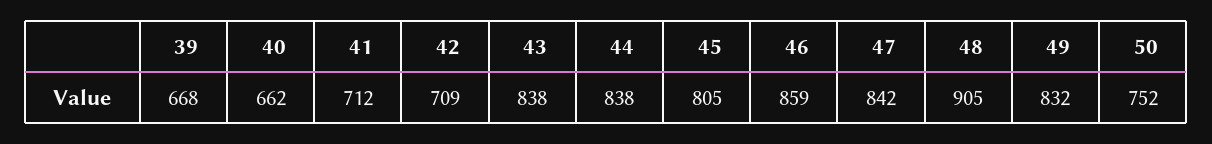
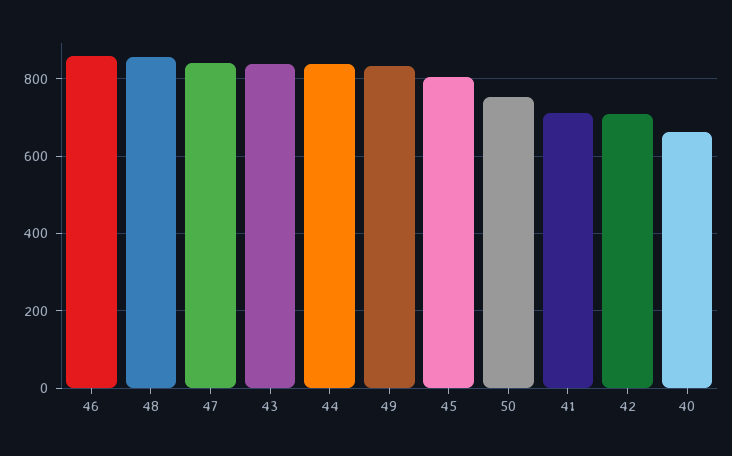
  {
-   "39": 668,
    "40": 662,
    "41": 712,
    "42": 709,
    "43": 838,
    "44": 838,
    "45": 805,
    "46": 859,
    "47": 842,
-   "48": 905,
+   "48": 860,
    "49": 832,
    "50": 752
  }

